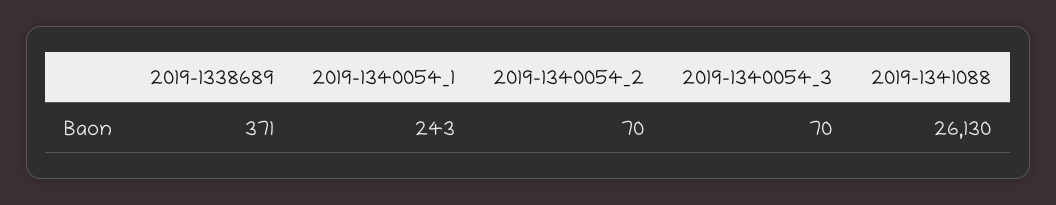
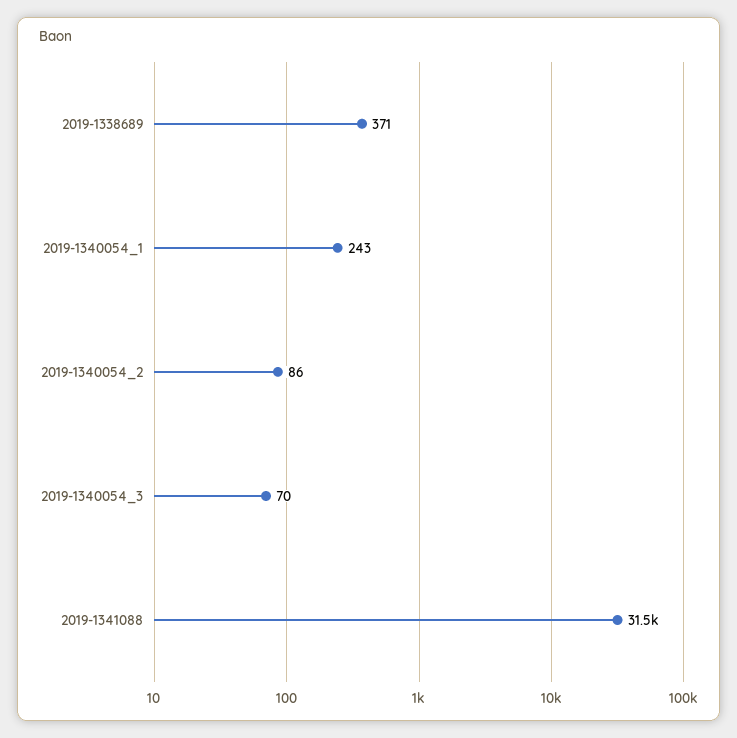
  {
    "2019-1338689": 371,
    "2019-1340054_1": 243,
-   "2019-1340054_2": 70,
+   "2019-1340054_2": 86,
    "2019-1340054_3": 70,
-   "2019-1341088": 26130
+   "2019-1341088": 31500
  }

